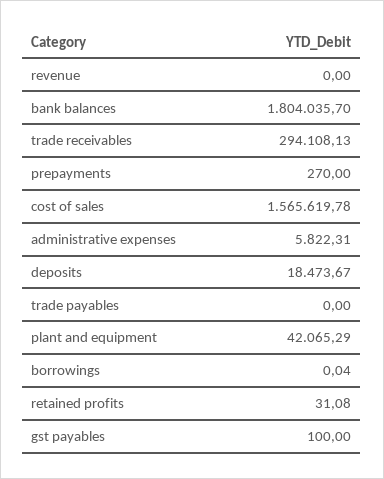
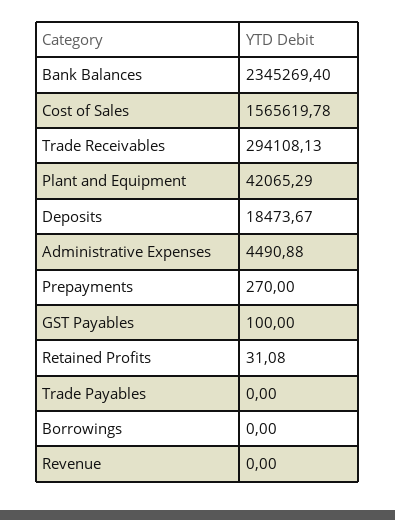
  {
    "revenue": 0,
-   "bank balances": 1804035.7,
+   "bank balances": 2345269.4,
    "trade receivables": 294108.13,
    "prepayments": 270,
    "cost of sales": 1565619.78,
-   "administrative expenses": 5822.31,
+   "administrative expenses": 4490.88,
    "deposits": 18473.67,
    "trade payables": 0,
    "plant and equipment": 42065.29,
-   "borrowings": 0.04,
+   "borrowings": 0,
    "retained profits": 31.08,
    "gst payables": 100
  }

